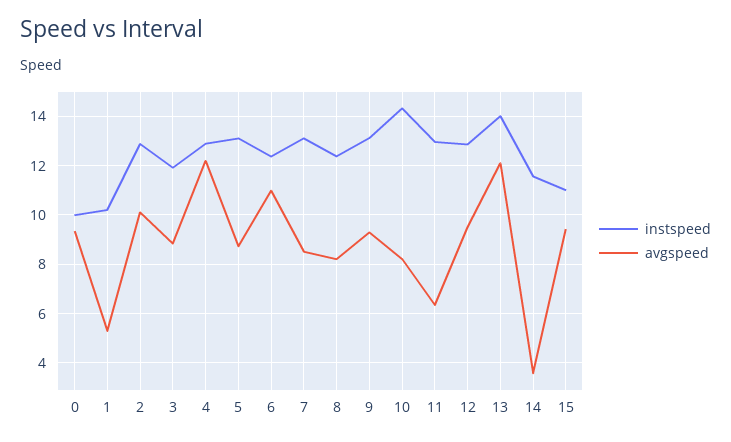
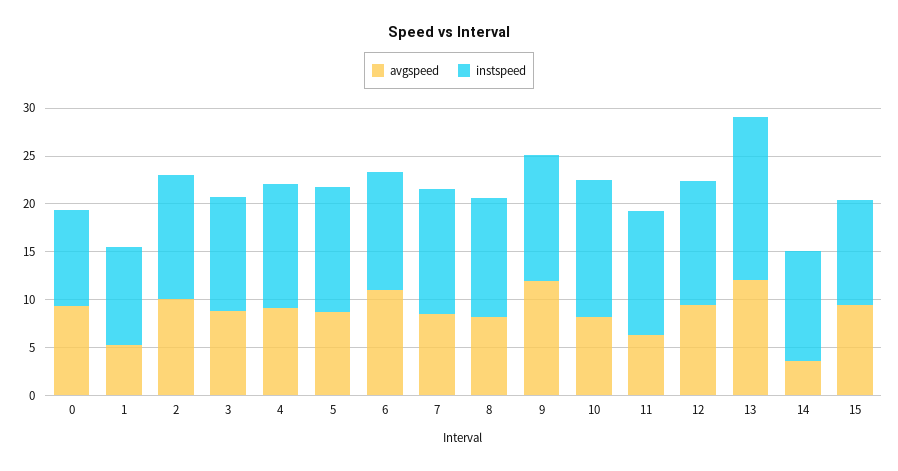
  {
    "instspeed": {
      "0": 10,
      "1": 10.25,
      "2": 12.75,
      "3": 12,
      "4": 13,
      "5": 13,
      "6": 12.25,
      "7": 13,
      "8": 12.25,
      "9": 13,
      "10": 14.25,
      "11": 13,
      "12": 12.75,
-     "13": 14,
+     "13": 17,
      "14": 11.5,
      "15": 11
    },
    "avgspeed": {
      "0": 9.25,
      "1": 5.25,
      "2": 10,
      "3": 8.75,
-     "4": 12.25,
+     "4": 9,
      "5": 8.75,
      "6": 11,
      "7": 8.5,
      "8": 8.25,
-     "9": 9.25,
+     "9": 12,
      "10": 8.25,
      "11": 6.25,
      "12": 9.5,
      "13": 12,
      "14": 3.5,
      "15": 9.5
    }
  }

